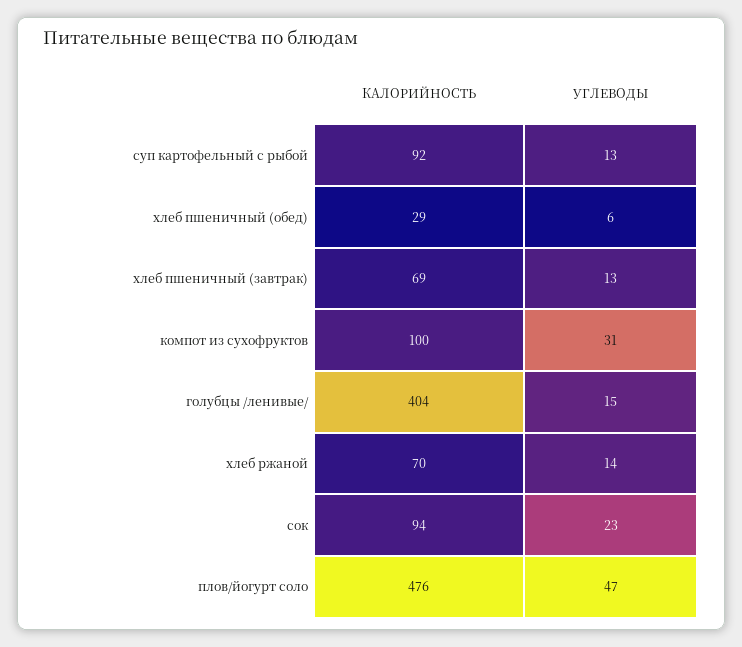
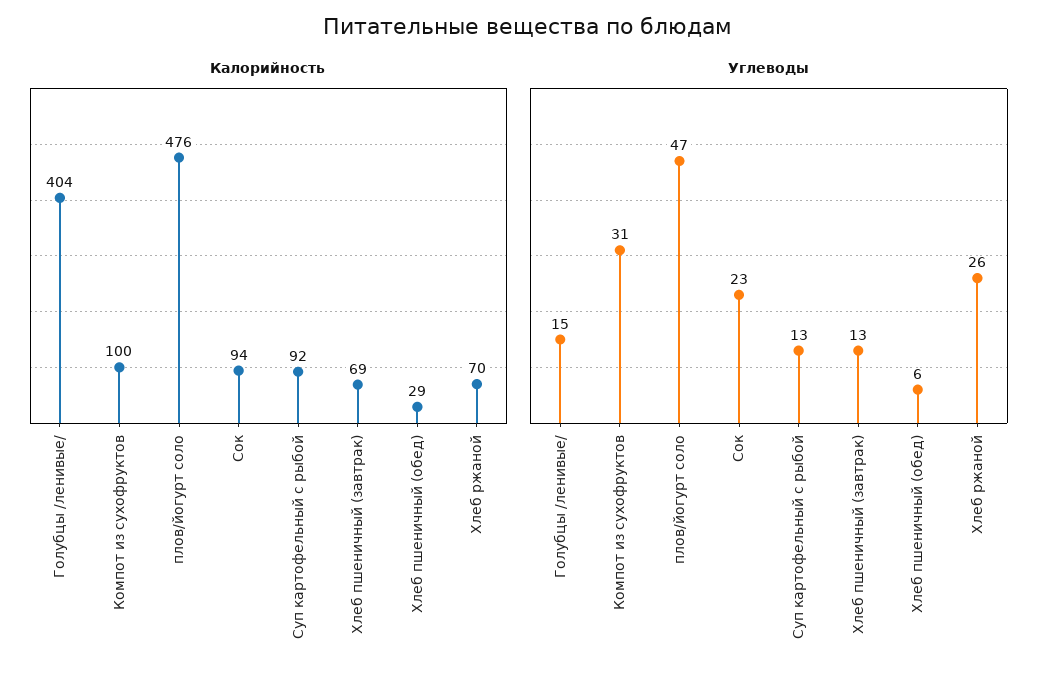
  {
    "КАЛОРИЙНОСТЬ": {
      "суп картофельный с рыбой": 92,
      "хлеб пшеничный (обед)": 29,
      "хлеб пшеничный (завтрак)": 69,
      "компот из сухофруктов": 100,
      "голубцы /ленивые/": 404,
      "хлеб ржаной": 70,
      "сок": 94,
      "плов/йогурт соло": 476
    },
    "УГЛЕВОДЫ": {
      "суп картофельный с рыбой": 13,
      "хлеб пшеничный (обед)": 6,
      "хлеб пшеничный (завтрак)": 13,
      "компот из сухофруктов": 31,
      "голубцы /ленивые/": 15,
-     "хлеб ржаной": 14,
+     "хлеб ржаной": 26,
      "сок": 23,
      "плов/йогурт соло": 47
    }
  }

